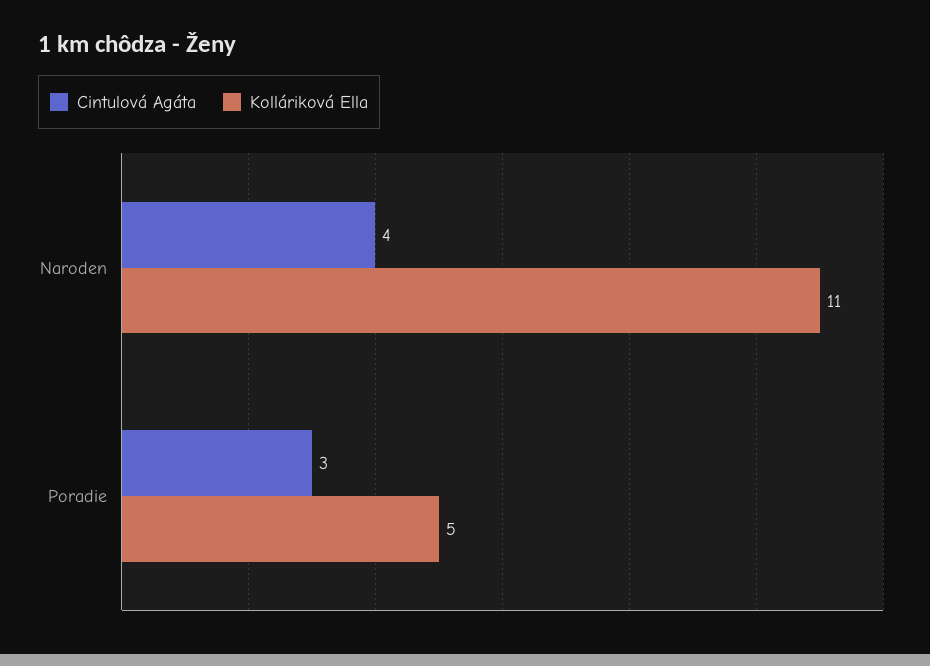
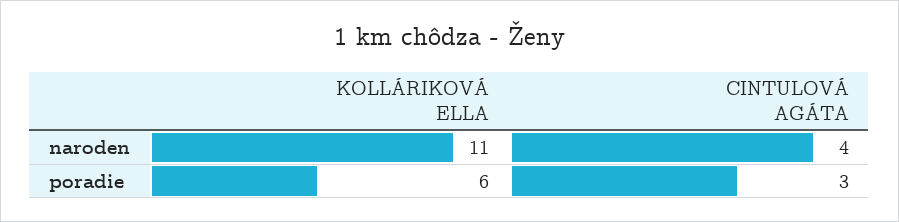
  {
    "Cintulová Agáta": {
      "Naroden": 4,
      "Poradie": 3
    },
    "Kolláriková Ella": {
      "Naroden": 11,
-     "Poradie": 5
+     "Poradie": 6
    }
  }

